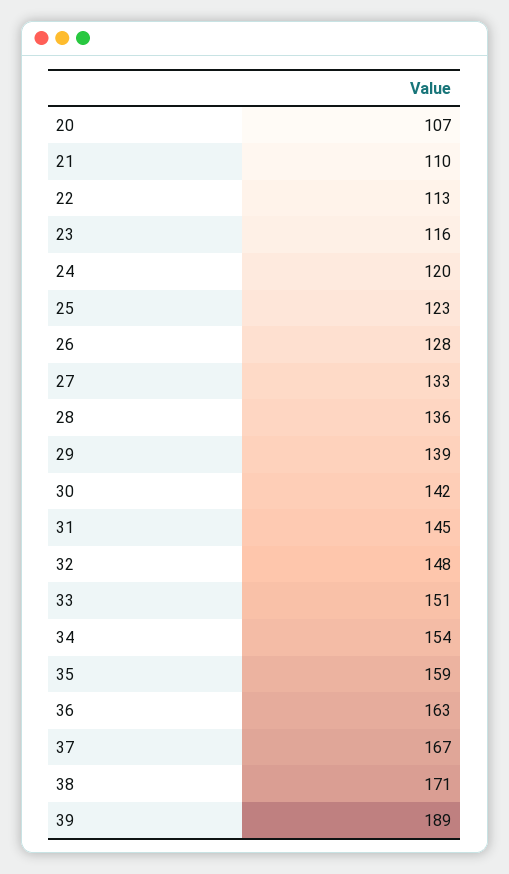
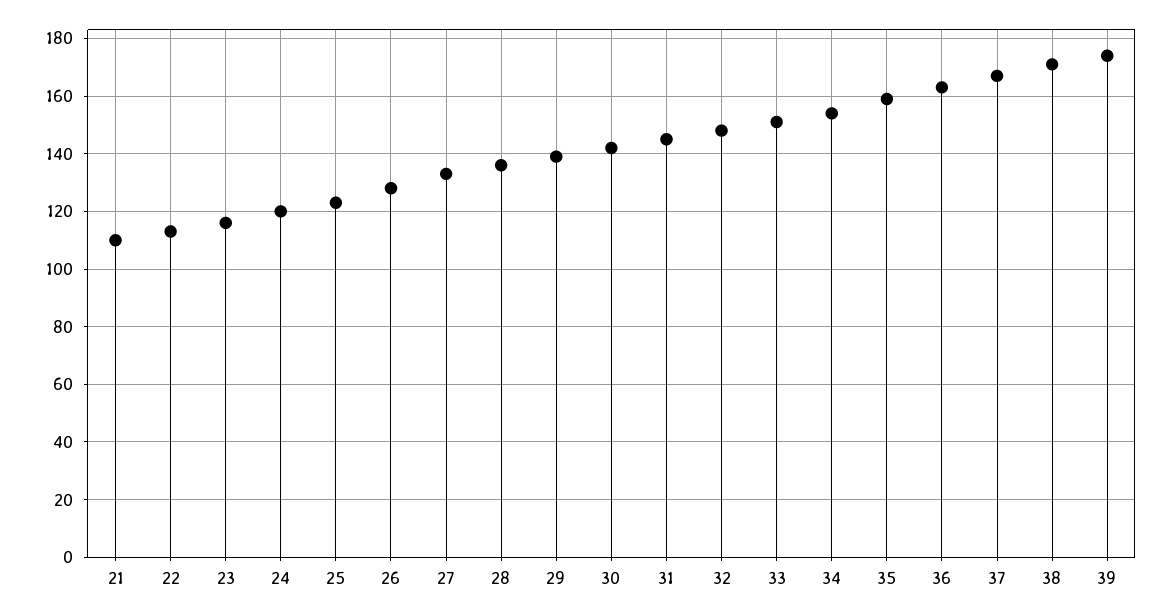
  {
-   "20": 107,
    "21": 110,
    "22": 113,
    "23": 116,
    "24": 120,
    "25": 123,
    "26": 128,
    "27": 133,
    "28": 136,
    "29": 139,
    "30": 142,
    "31": 145,
    "32": 148,
    "33": 151,
    "34": 154,
    "35": 159,
    "36": 163,
    "37": 167,
    "38": 171,
-   "39": 189
+   "39": 175
  }

